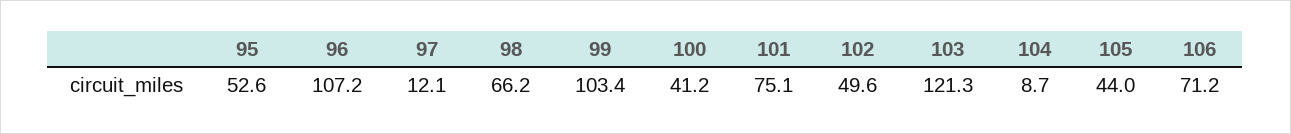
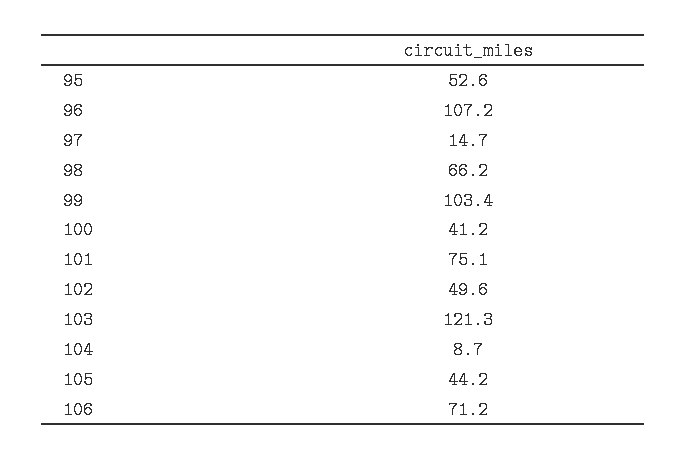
  {
    "95": 52.6,
    "96": 107.2,
-   "97": 12.1,
+   "97": 14.7,
    "98": 66.2,
    "99": 103.4,
    "100": 41.2,
    "101": 75.1,
    "102": 49.6,
    "103": 121.3,
    "104": 8.7,
-   "105": 44,
+   "105": 44.2,
    "106": 71.2
  }

